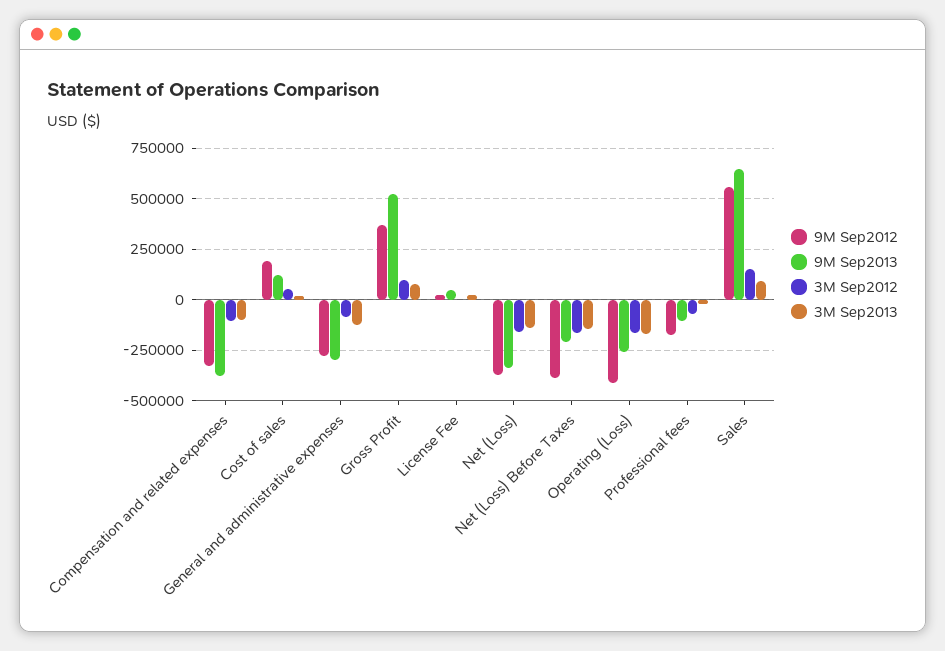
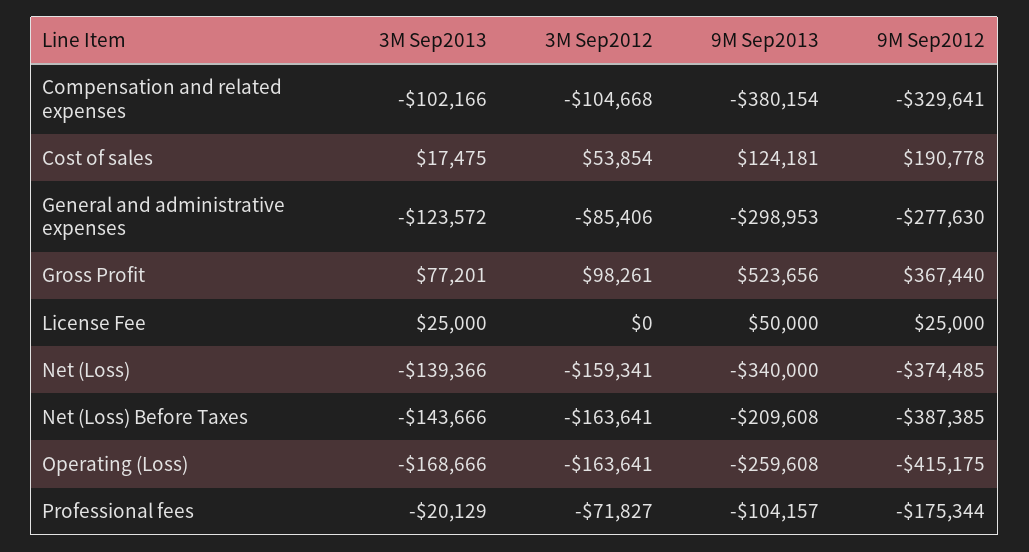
  {
    "9M Sep2012": {
      "Compensation and related expenses": -329641,
      "Cost of sales": 190778,
      "General and administrative expenses": -277630,
      "Gross Profit": 367440,
      "License Fee": 25000,
      "Net (Loss)": -374485,
      "Net (Loss) Before Taxes": -387385,
      "Operating (Loss)": -415175,
-     "Professional fees": -175344,
+     "Professional fees": -175344
-     "Sales": 550000
    },
    "9M Sep2013": {
      "Compensation and related expenses": -380154,
      "Cost of sales": 124181,
      "General and administrative expenses": -298953,
      "Gross Profit": 523656,
      "License Fee": 50000,
      "Net (Loss)": -340000,
      "Net (Loss) Before Taxes": -209608,
      "Operating (Loss)": -259608,
-     "Professional fees": -104157,
+     "Professional fees": -104157
-     "Sales": 650000
    },
    "3M Sep2012": {
      "Compensation and related expenses": -104668,
      "Cost of sales": 53854,
      "General and administrative expenses": -85406,
      "Gross Profit": 98261,
      "License Fee": 0,
      "Net (Loss)": -159341,
      "Net (Loss) Before Taxes": -163641,
      "Operating (Loss)": -163641,
-     "Professional fees": -71827,
+     "Professional fees": -71827
-     "Sales": 150000
    },
    "3M Sep2013": {
      "Compensation and related expenses": -102166,
      "Cost of sales": 17475,
      "General and administrative expenses": -123572,
      "Gross Profit": 77201,
      "License Fee": 25000,
      "Net (Loss)": -139366,
      "Net (Loss) Before Taxes": -143666,
      "Operating (Loss)": -168666,
-     "Professional fees": -20129,
+     "Professional fees": -20129
-     "Sales": 100000
    }
  }

